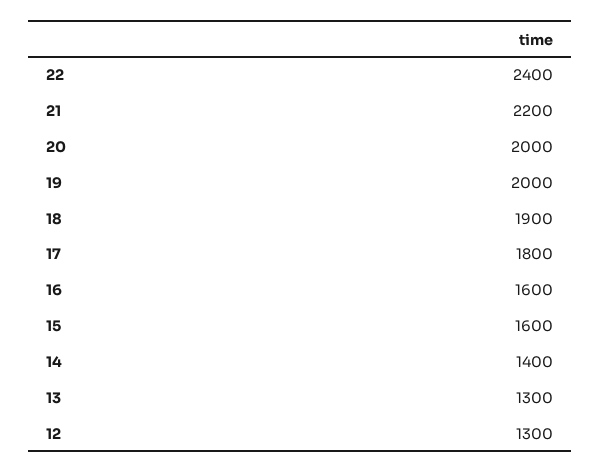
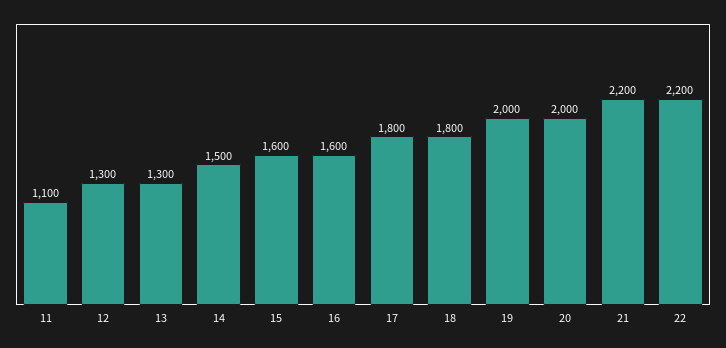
  {
-   "22": 2400,
+   "22": 2200,
    "21": 2200,
    "20": 2000,
    "19": 2000,
-   "18": 1900,
+   "18": 1800,
    "17": 1800,
    "16": 1600,
    "15": 1600,
-   "14": 1400,
+   "14": 1500,
    "13": 1300,
-   "12": 1300
+   "12": 1300,
+   "11": 1100
  }

